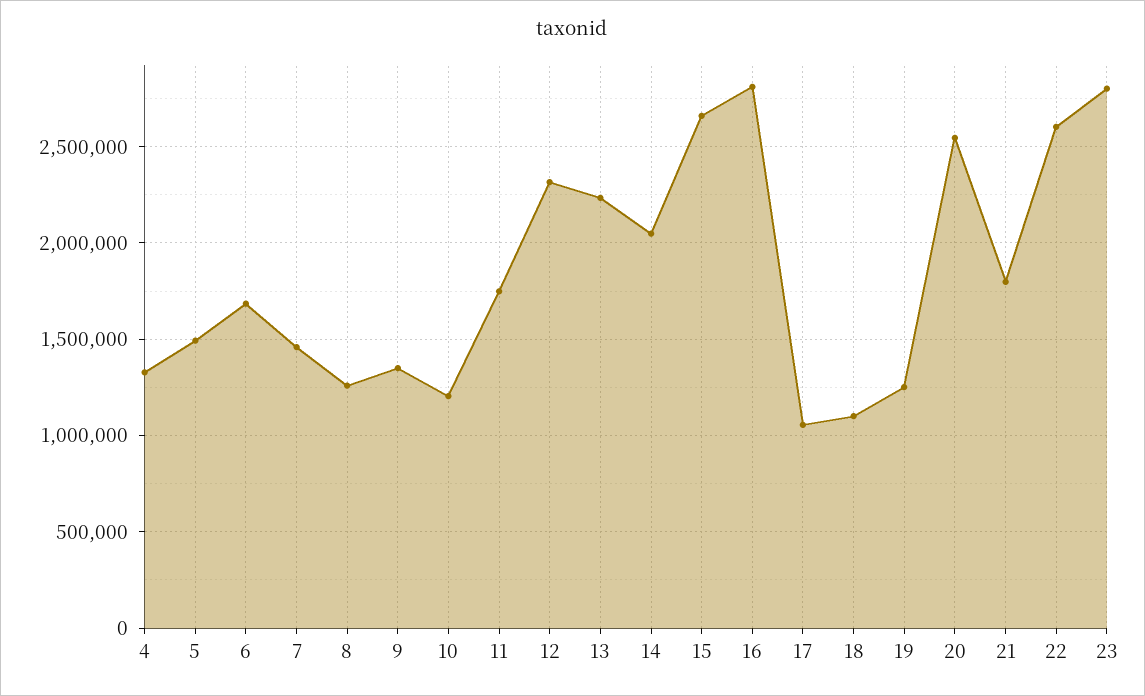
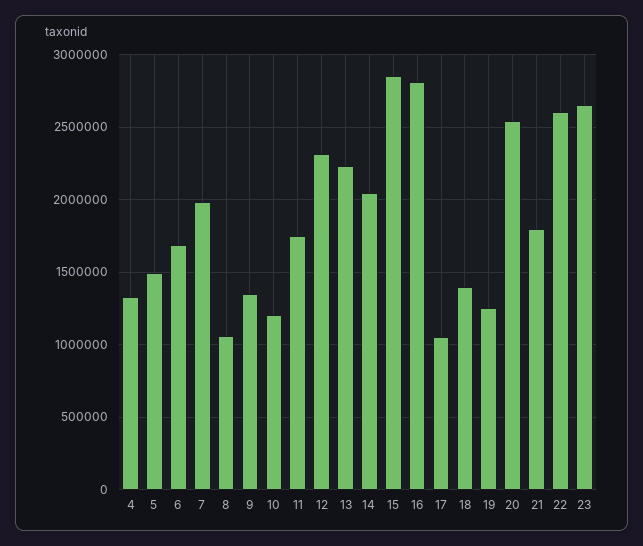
  {
    "4": 1350000,
    "5": 1500000,
    "6": 1700000,
-   "7": 1450000,
+   "7": 2000000,
-   "8": 1250000,
+   "8": 1050000,
    "9": 1350000,
    "10": 1200000,
    "11": 1750000,
    "12": 2300000,
    "13": 2250000,
    "14": 2050000,
-   "15": 2650000,
+   "15": 2850000,
    "16": 2800000,
    "17": 1050000,
-   "18": 1100000,
+   "18": 1400000,
    "19": 1250000,
    "20": 2550000,
    "21": 1800000,
    "22": 2600000,
-   "23": 2800000
+   "23": 2650000
  }

